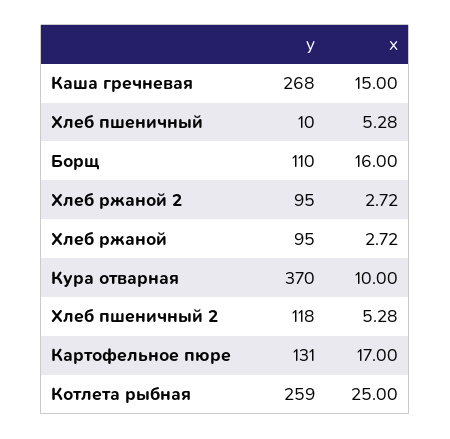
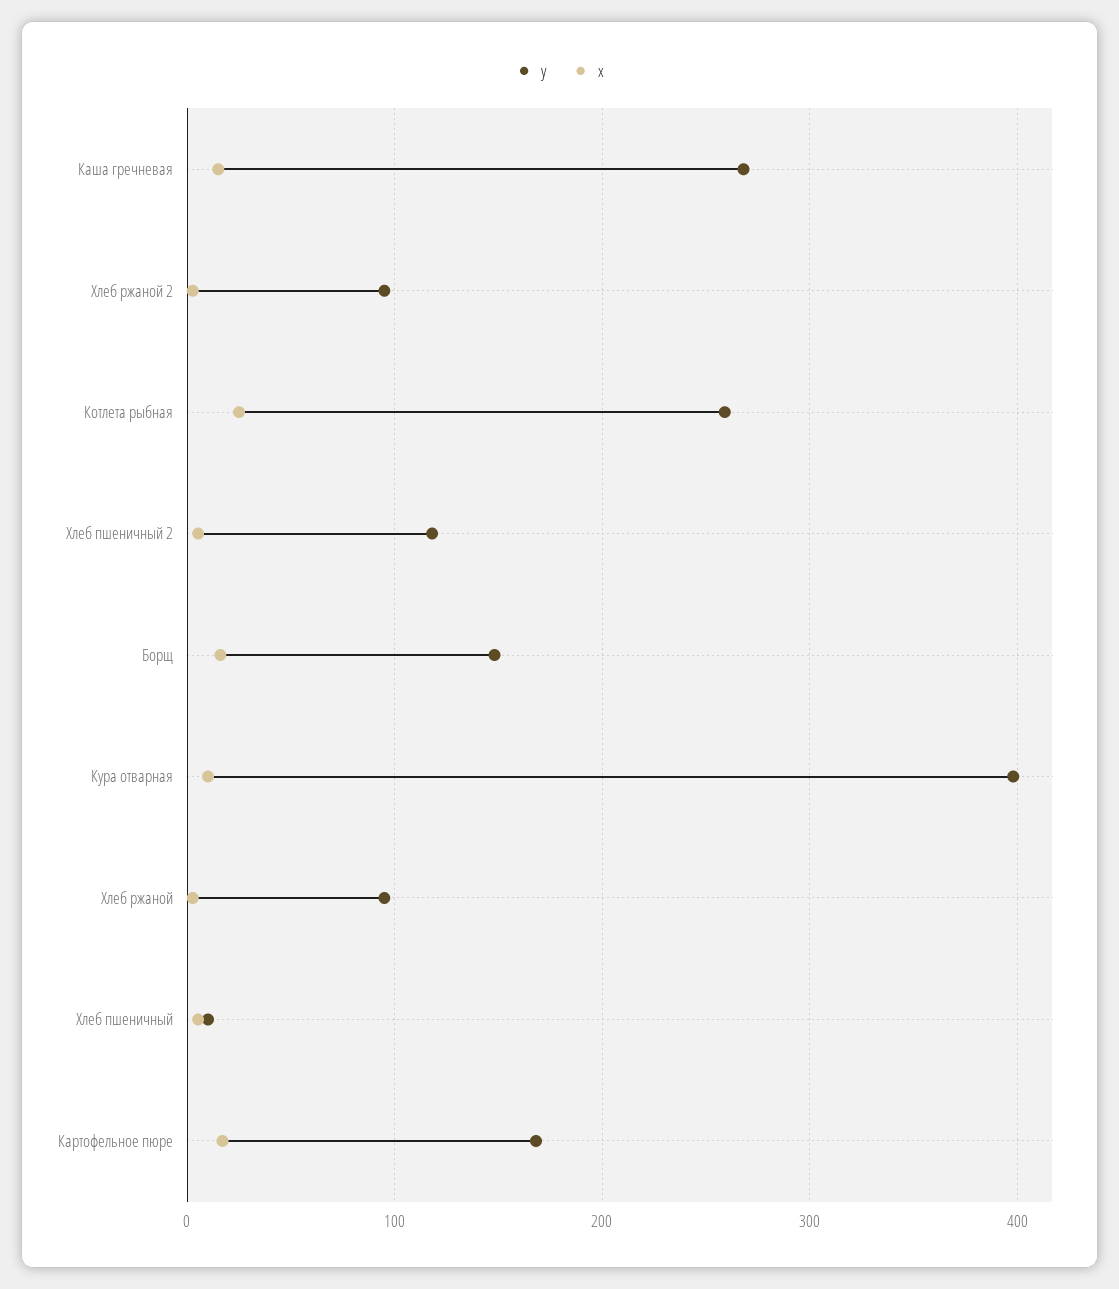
  {
    "y": {
      "Каша гречневая": 268,
      "Хлеб пшеничный": 10,
-     "Борщ": 110,
+     "Борщ": 150,
      "Хлеб ржаной 2": 95,
      "Хлеб ржаной": 95,
-     "Кура отварная": 370,
+     "Кура отварная": 400,
      "Хлеб пшеничный 2": 118,
-     "Картофельное пюре": 131,
+     "Картофельное пюре": 170,
      "Котлета рыбная": 259
    },
    "x": {
      "Каша гречневая": 15,
      "Хлеб пшеничный": 5.28,
      "Борщ": 16,
      "Хлеб ржаной 2": 2.72,
      "Хлеб ржаной": 2.72,
      "Кура отварная": 10,
      "Хлеб пшеничный 2": 5.28,
      "Картофельное пюре": 17,
      "Котлета рыбная": 25
    }
  }

